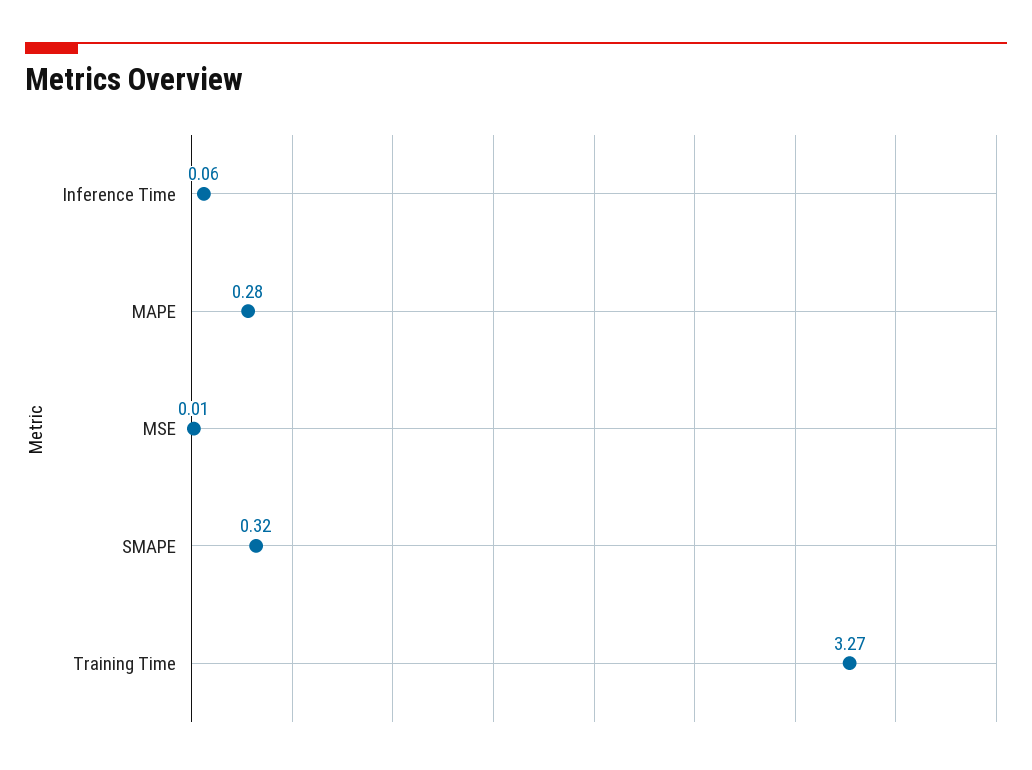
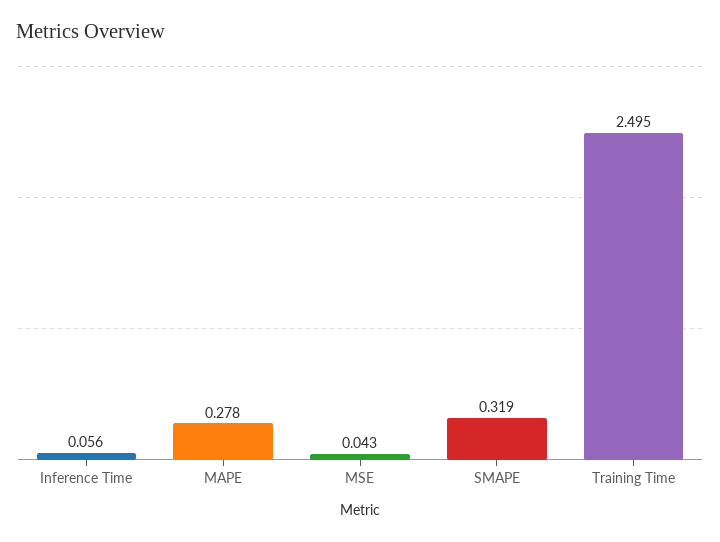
  {
    "Inference Time": 0.056,
    "MAPE": 0.278,
-   "MSE": 0.01,
+   "MSE": 0.043,
    "SMAPE": 0.319,
-   "Training Time": 3.27
+   "Training Time": 2.495
  }

